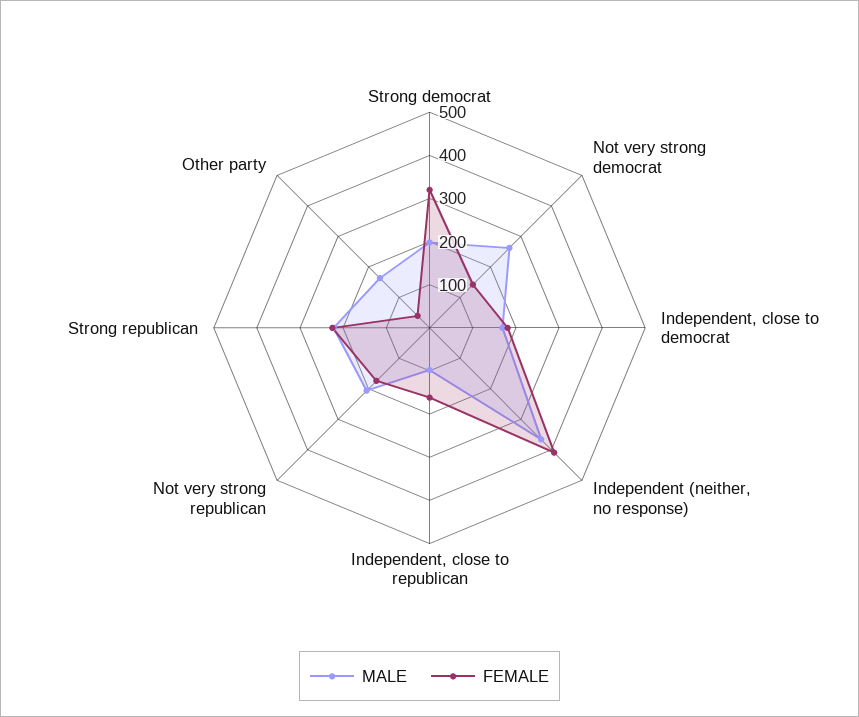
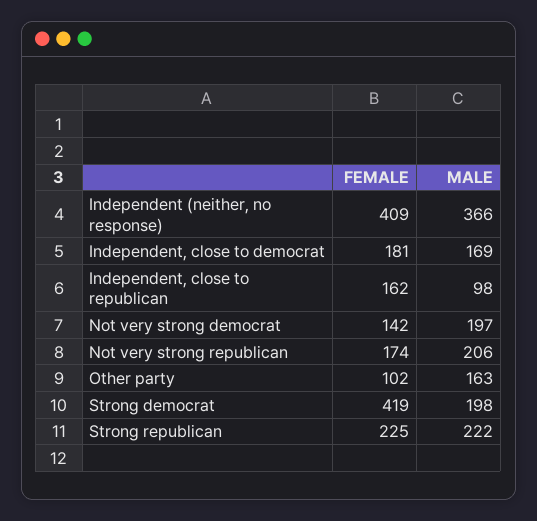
  {
    "MALE": {
      "Strong democrat": 198,
-     "Not very strong democrat": 260,
+     "Not very strong democrat": 197,
      "Independent, close to democrat": 169,
      "Independent (neither, no response)": 366,
      "Independent, close to republican": 98,
      "Not very strong republican": 206,
      "Strong republican": 222,
      "Other party": 163
    },
    "FEMALE": {
-     "Strong democrat": 320,
+     "Strong democrat": 419,
      "Not very strong democrat": 142,
      "Independent, close to democrat": 181,
      "Independent (neither, no response)": 409,
      "Independent, close to republican": 162,
      "Not very strong republican": 174,
      "Strong republican": 225,
-     "Other party": 40
+     "Other party": 102
    }
  }

